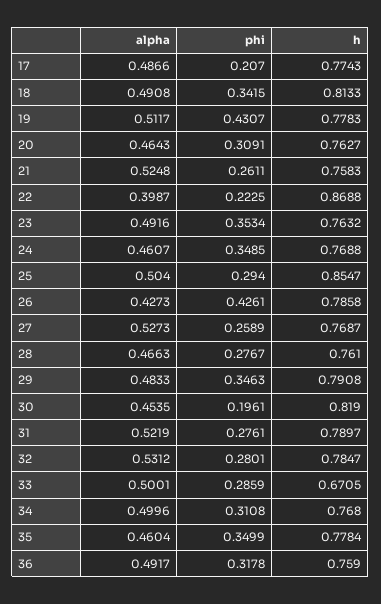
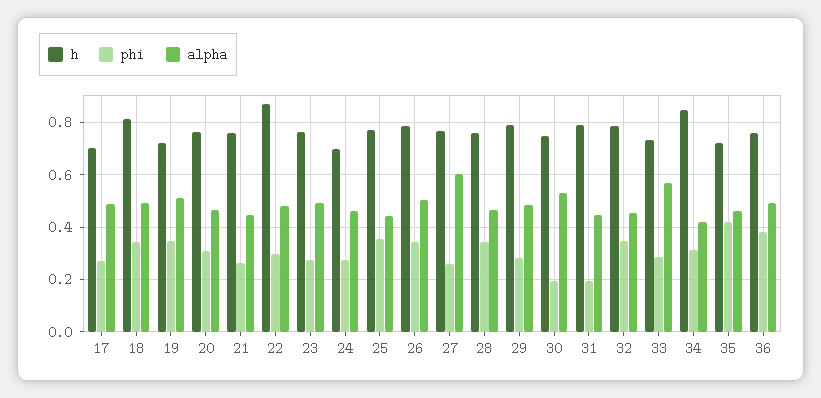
  {
    "alpha": {
      "17": 0.4866,
      "18": 0.4908,
      "19": 0.5117,
      "20": 0.4643,
-     "21": 0.5248,
+     "21": 0.45,
-     "22": 0.3987,
+     "22": 0.475,
      "23": 0.4916,
      "24": 0.4607,
-     "25": 0.504,
+     "25": 0.45,
-     "26": 0.4273,
+     "26": 0.5,
-     "27": 0.5273,
+     "27": 0.6,
      "28": 0.4663,
      "29": 0.4833,
-     "30": 0.4535,
+     "30": 0.525,
-     "31": 0.5219,
+     "31": 0.45,
-     "32": 0.5312,
+     "32": 0.45,
-     "33": 0.5001,
+     "33": 0.575,
-     "34": 0.4996,
+     "34": 0.425,
      "35": 0.4604,
      "36": 0.4917
    },
    "phi": {
-     "17": 0.207,
+     "17": 0.275,
      "18": 0.3415,
-     "19": 0.4307,
+     "19": 0.35,
      "20": 0.3091,
      "21": 0.2611,
-     "22": 0.2225,
+     "22": 0.3,
-     "23": 0.3534,
+     "23": 0.275,
-     "24": 0.3485,
+     "24": 0.275,
-     "25": 0.294,
+     "25": 0.35,
-     "26": 0.4261,
+     "26": 0.35,
      "27": 0.2589,
-     "28": 0.2767,
+     "28": 0.35,
-     "29": 0.3463,
+     "29": 0.275,
      "30": 0.1961,
-     "31": 0.2761,
+     "31": 0.2,
-     "32": 0.2801,
+     "32": 0.35,
      "33": 0.2859,
      "34": 0.3108,
-     "35": 0.3499,
+     "35": 0.425,
-     "36": 0.3178
+     "36": 0.375
    },
    "h": {
-     "17": 0.7743,
+     "17": 0.7,
      "18": 0.8133,
-     "19": 0.7783,
+     "19": 0.725,
      "20": 0.7627,
      "21": 0.7583,
      "22": 0.8688,
      "23": 0.7632,
-     "24": 0.7688,
+     "24": 0.7,
-     "25": 0.8547,
+     "25": 0.775,
      "26": 0.7858,
      "27": 0.7687,
      "28": 0.761,
      "29": 0.7908,
-     "30": 0.819,
+     "30": 0.75,
      "31": 0.7897,
      "32": 0.7847,
-     "33": 0.6705,
+     "33": 0.725,
-     "34": 0.768,
+     "34": 0.85,
-     "35": 0.7784,
+     "35": 0.725,
      "36": 0.759
    }
  }

